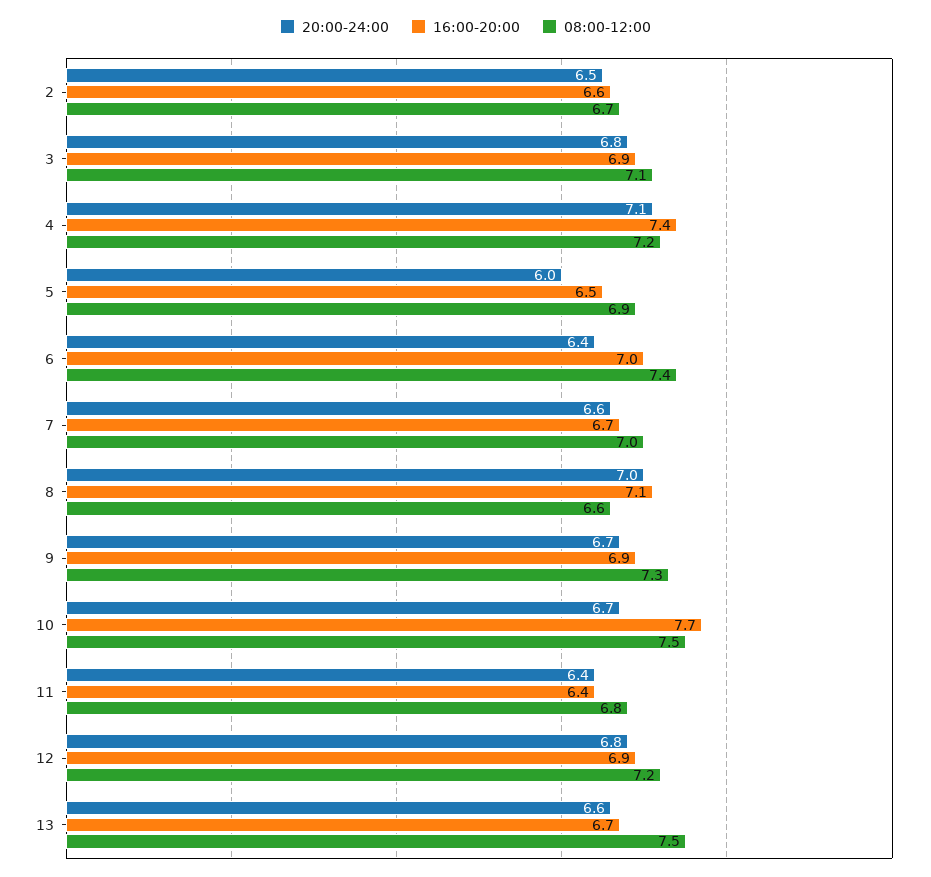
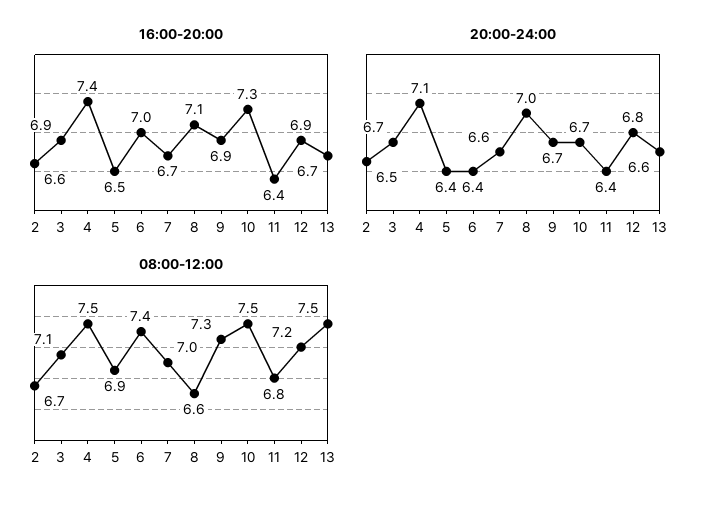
  {
    "20:00-24:00": {
      "2": 6.5,
-     "3": 6.8,
+     "3": 6.7,
      "4": 7.1,
-     "5": 6,
+     "5": 6.4,
      "6": 6.4,
      "7": 6.6,
      "8": 7,
      "9": 6.7,
      "10": 6.7,
      "11": 6.4,
      "12": 6.8,
      "13": 6.6
    },
    "16:00-20:00": {
      "2": 6.6,
      "3": 6.9,
      "4": 7.4,
      "5": 6.5,
      "6": 7,
      "7": 6.7,
      "8": 7.1,
      "9": 6.9,
-     "10": 7.7,
+     "10": 7.3,
      "11": 6.4,
      "12": 6.9,
      "13": 6.7
    },
    "08:00-12:00": {
      "2": 6.7,
      "3": 7.1,
-     "4": 7.2,
+     "4": 7.5,
      "5": 6.9,
      "6": 7.4,
      "7": 7,
      "8": 6.6,
      "9": 7.3,
      "10": 7.5,
      "11": 6.8,
      "12": 7.2,
      "13": 7.5
    }
  }

